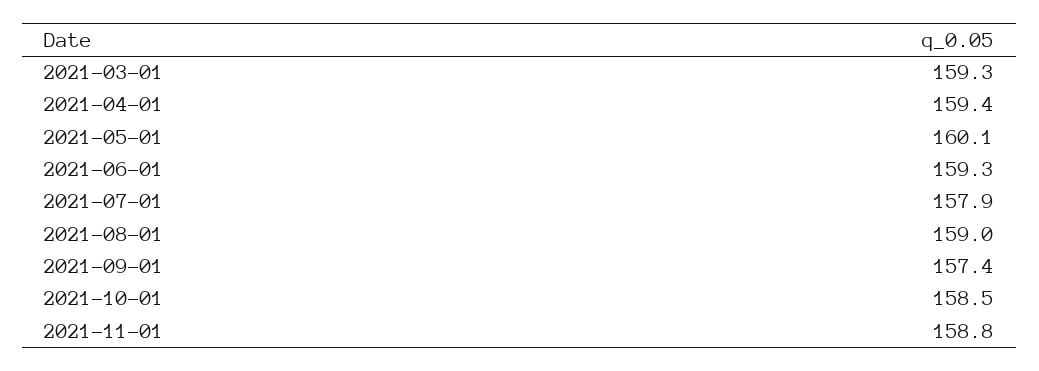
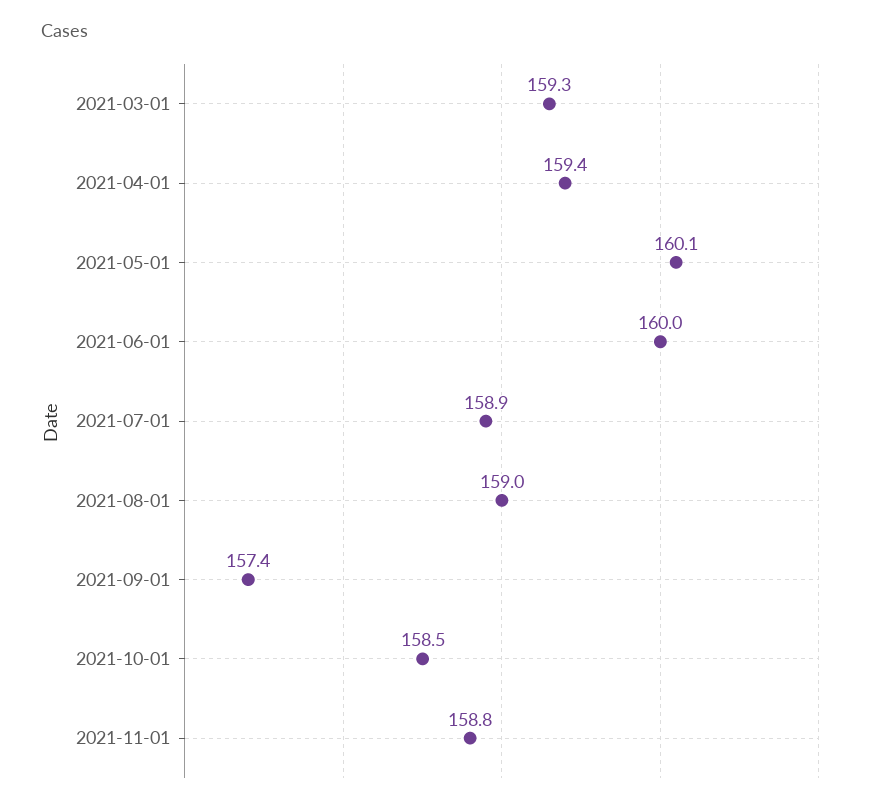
  {
    "2021-03-01": 159.3,
    "2021-04-01": 159.4,
    "2021-05-01": 160.1,
-   "2021-06-01": 159.3,
+   "2021-06-01": 160,
-   "2021-07-01": 157.9,
+   "2021-07-01": 158.9,
    "2021-08-01": 159,
    "2021-09-01": 157.4,
    "2021-10-01": 158.5,
    "2021-11-01": 158.8
  }

